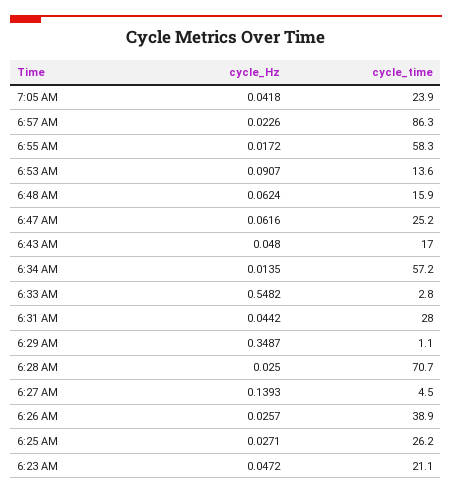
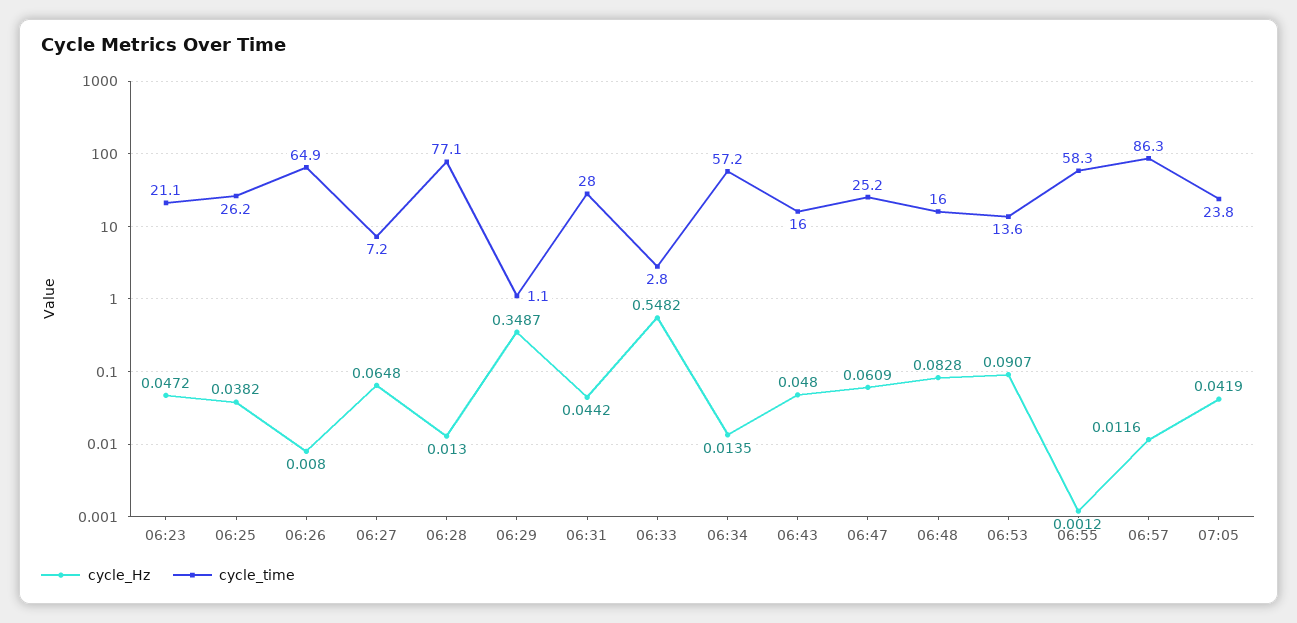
  {
    "cycle_Hz": {
-     "7:05 AM": 0.0418,
+     "7:05 AM": 0.0419,
-     "6:57 AM": 0.0226,
+     "6:57 AM": 0.0116,
-     "6:55 AM": 0.0172,
+     "6:55 AM": 0.0012,
      "6:53 AM": 0.0907,
-     "6:48 AM": 0.0624,
+     "6:48 AM": 0.0828,
-     "6:47 AM": 0.0616,
+     "6:47 AM": 0.0609,
      "6:43 AM": 0.048,
      "6:34 AM": 0.0135,
      "6:33 AM": 0.5482,
      "6:31 AM": 0.0442,
      "6:29 AM": 0.3487,
-     "6:28 AM": 0.025,
+     "6:28 AM": 0.013,
-     "6:27 AM": 0.1393,
+     "6:27 AM": 0.0648,
-     "6:26 AM": 0.0257,
+     "6:26 AM": 0.008,
-     "6:25 AM": 0.0271,
+     "6:25 AM": 0.0382,
      "6:23 AM": 0.0472
    },
    "cycle_time": {
-     "7:05 AM": 23.9,
+     "7:05 AM": 23.8,
      "6:57 AM": 86.3,
      "6:55 AM": 58.3,
      "6:53 AM": 13.6,
-     "6:48 AM": 15.9,
+     "6:48 AM": 16,
      "6:47 AM": 25.2,
-     "6:43 AM": 17,
+     "6:43 AM": 16,
      "6:34 AM": 57.2,
      "6:33 AM": 2.8,
      "6:31 AM": 28,
      "6:29 AM": 1.1,
-     "6:28 AM": 70.7,
+     "6:28 AM": 77.1,
-     "6:27 AM": 4.5,
+     "6:27 AM": 7.2,
-     "6:26 AM": 38.9,
+     "6:26 AM": 64.9,
      "6:25 AM": 26.2,
      "6:23 AM": 21.1
    }
  }

